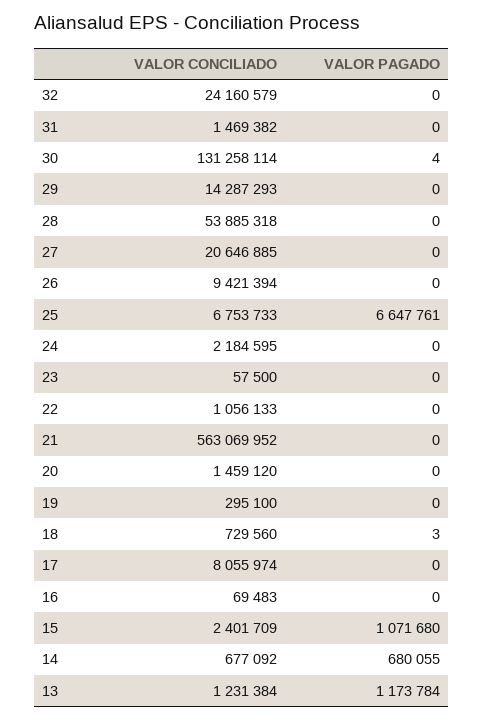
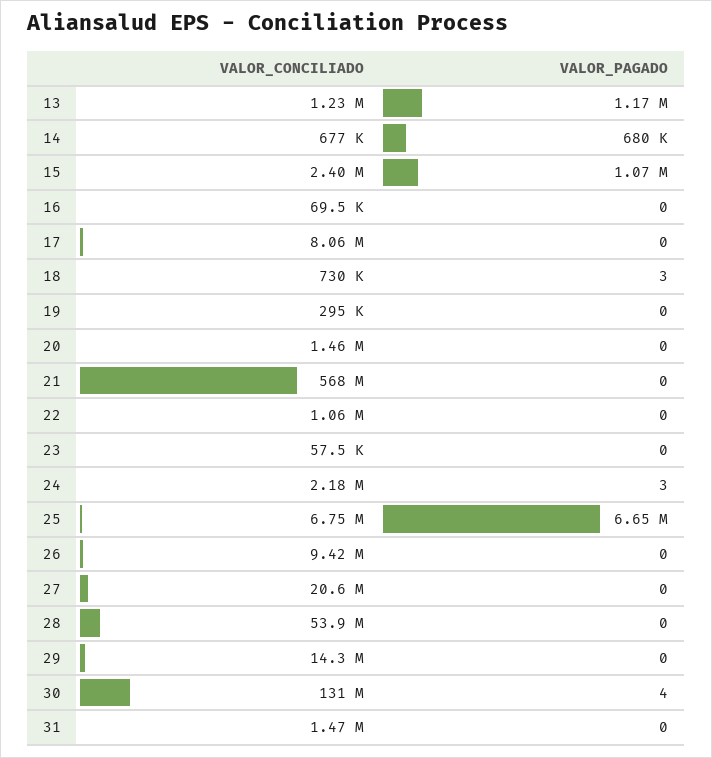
  {
    "VALOR CONCILIADO": {
-     "32": 24160579,
      "31": 1469382,
      "30": 131258114,
      "29": 14287293,
      "28": 53885318,
      "27": 20646885,
      "26": 9421394,
      "25": 6753733,
      "24": 2184595,
      "23": 57500,
      "22": 1056133,
-     "21": 563069952,
+     "21": 568000000,
      "20": 1459120,
      "19": 295100,
      "18": 729560,
      "17": 8055974,
      "16": 69483,
      "15": 2401709,
      "14": 677092,
      "13": 1231384
    },
    "VALOR PAGADO": {
-     "32": 0,
      "31": 0,
      "30": 4,
      "29": 0,
      "28": 0,
      "27": 0,
      "26": 0,
      "25": 6647761,
-     "24": 0,
+     "24": 3,
      "23": 0,
      "22": 0,
      "21": 0,
      "20": 0,
      "19": 0,
      "18": 3,
      "17": 0,
      "16": 0,
      "15": 1071680,
      "14": 680055,
      "13": 1173784
    }
  }

